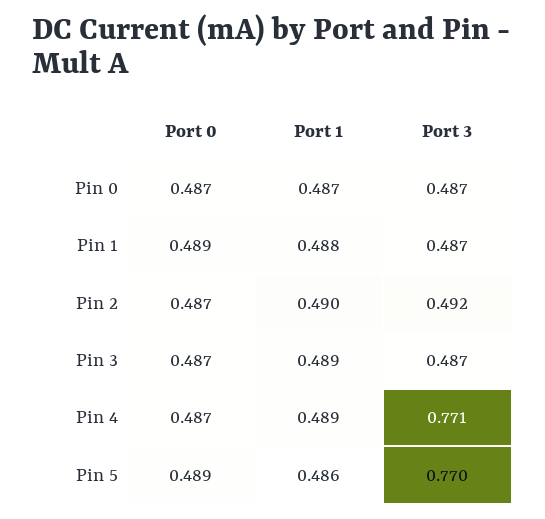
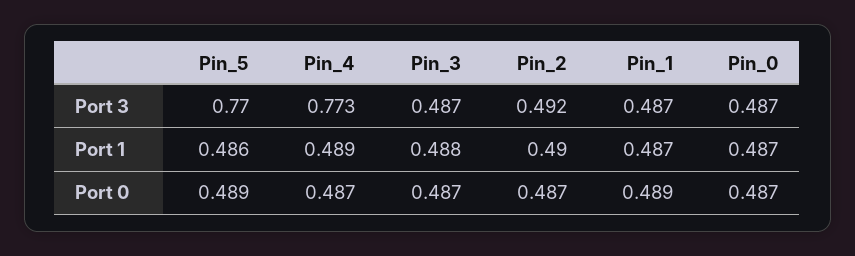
  {
    "Port 0": {
      "Pin 0": 0.487,
      "Pin 1": 0.489,
      "Pin 2": 0.487,
      "Pin 3": 0.487,
      "Pin 4": 0.487,
      "Pin 5": 0.489
    },
    "Port 1": {
      "Pin 0": 0.487,
-     "Pin 1": 0.488,
+     "Pin 1": 0.487,
      "Pin 2": 0.49,
-     "Pin 3": 0.489,
+     "Pin 3": 0.488,
      "Pin 4": 0.489,
      "Pin 5": 0.486
    },
    "Port 3": {
      "Pin 0": 0.487,
      "Pin 1": 0.487,
      "Pin 2": 0.492,
      "Pin 3": 0.487,
-     "Pin 4": 0.771,
+     "Pin 4": 0.773,
      "Pin 5": 0.77
    }
  }

